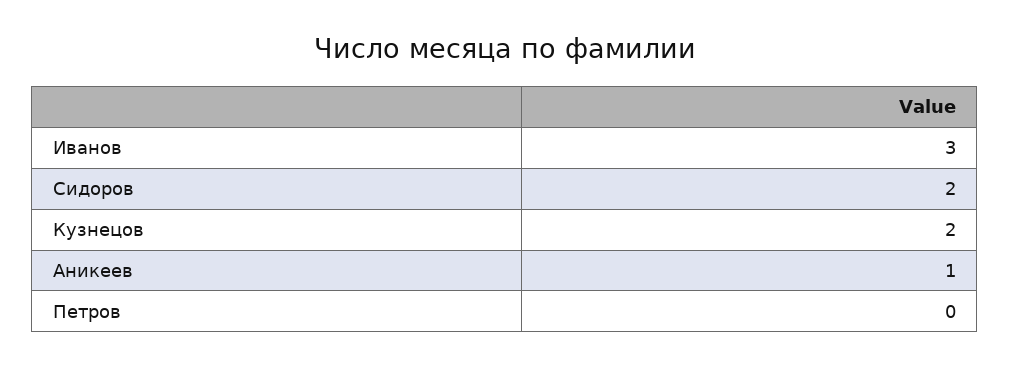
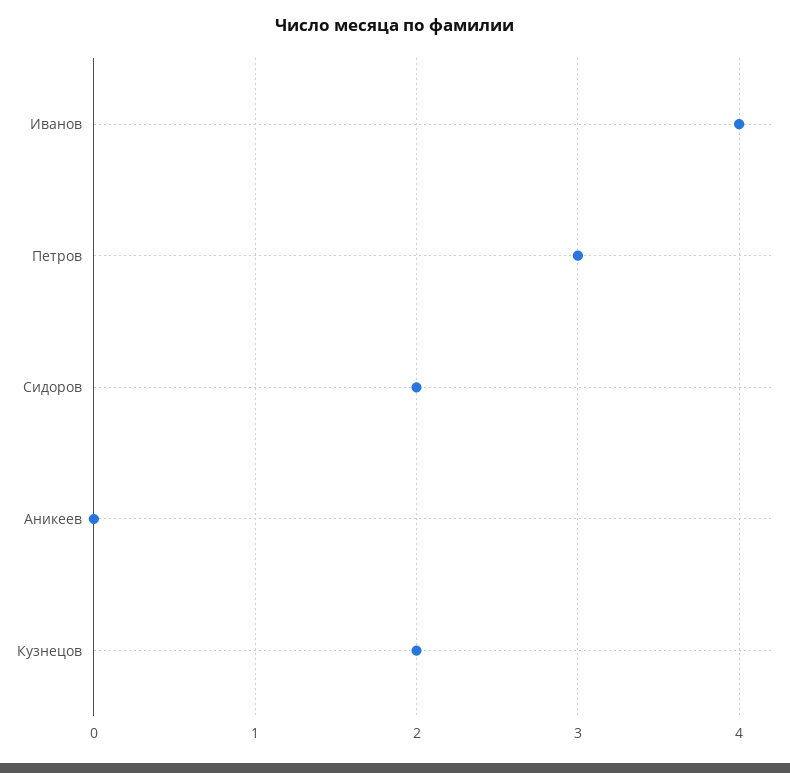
  {
-   "Иванов": 3,
+   "Иванов": 4,
    "Сидоров": 2,
    "Кузнецов": 2,
-   "Аникеев": 1,
+   "Аникеев": 0,
-   "Петров": 0
+   "Петров": 3
  }

